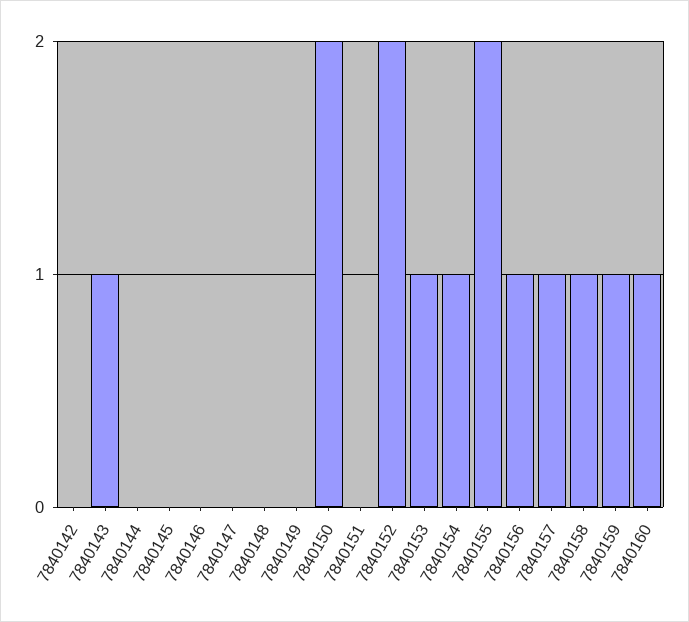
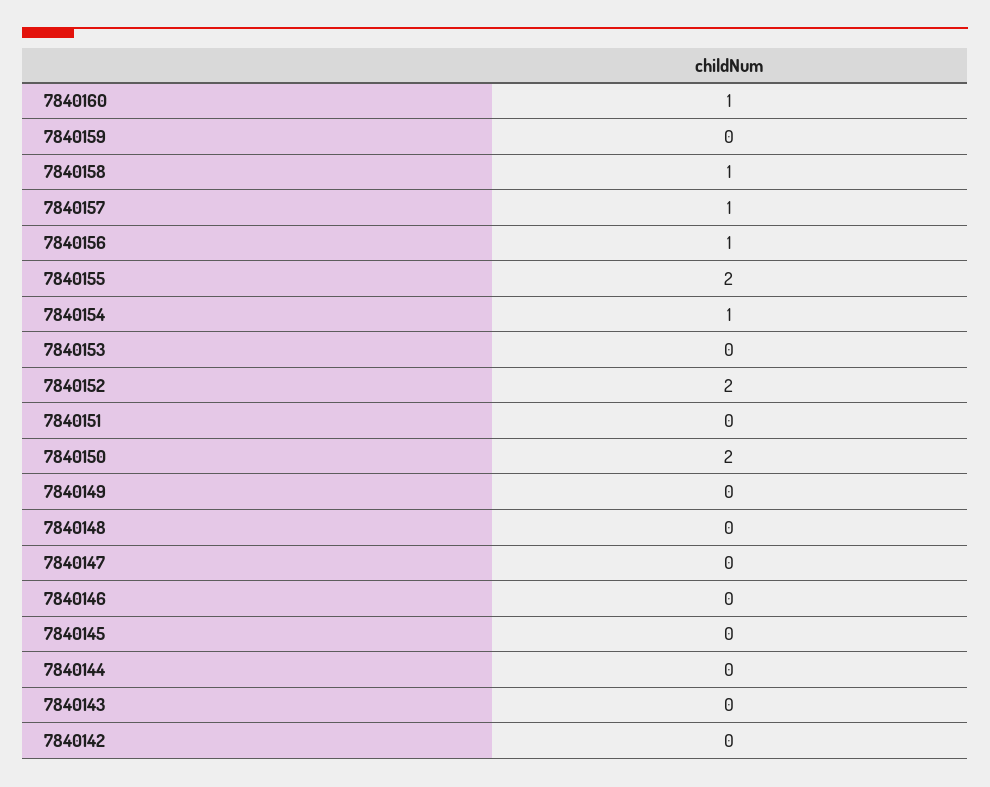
  {
    "7840142": 0,
-   "7840143": 1,
+   "7840143": 0,
    "7840144": 0,
    "7840145": 0,
    "7840146": 0,
    "7840147": 0,
    "7840148": 0,
    "7840149": 0,
    "7840150": 2,
    "7840151": 0,
    "7840152": 2,
-   "7840153": 1,
+   "7840153": 0,
    "7840154": 1,
    "7840155": 2,
    "7840156": 1,
    "7840157": 1,
    "7840158": 1,
-   "7840159": 1,
+   "7840159": 0,
    "7840160": 1
  }

